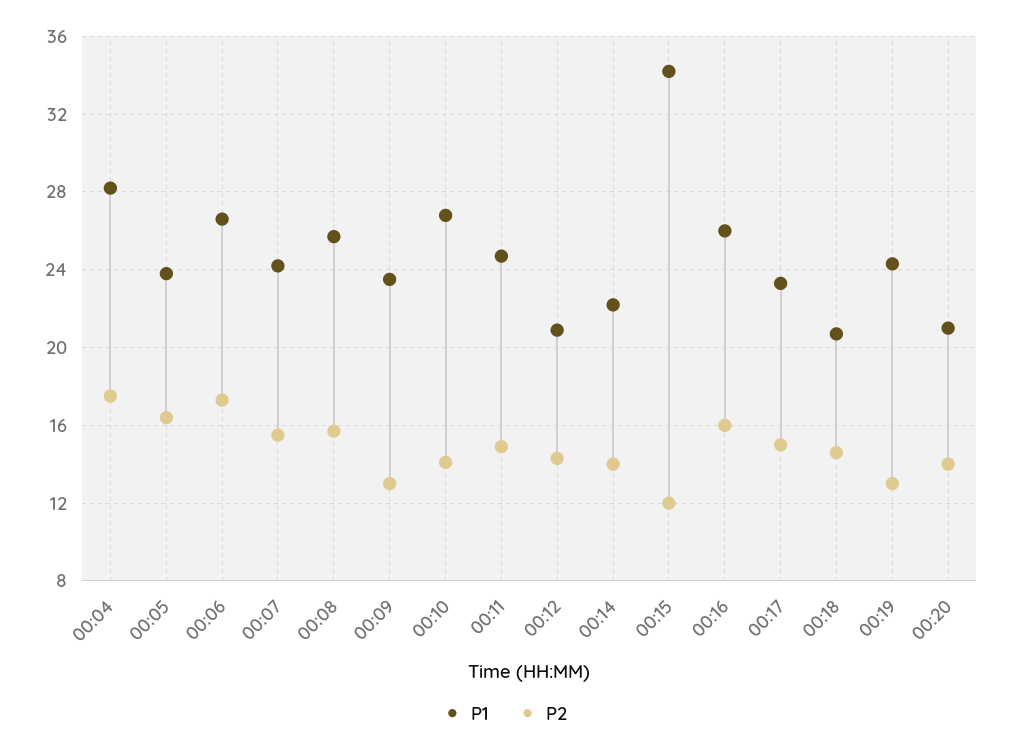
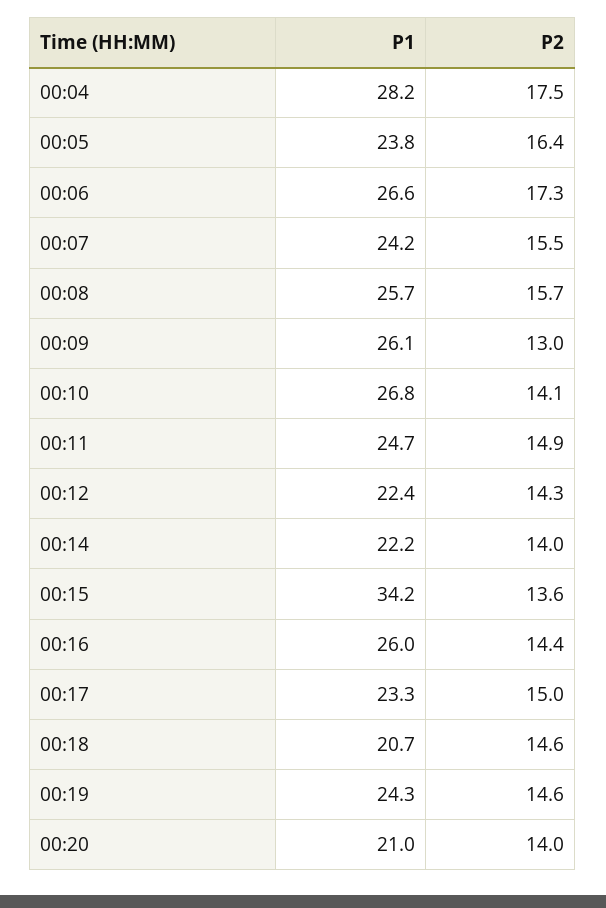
  {
    "P1": {
      "00:04": 28.2,
      "00:05": 23.8,
      "00:06": 26.6,
      "00:07": 24.2,
      "00:08": 25.7,
-     "00:09": 23.5,
+     "00:09": 26.1,
      "00:10": 26.8,
      "00:11": 24.7,
-     "00:12": 21,
+     "00:12": 22.4,
      "00:14": 22.2,
      "00:15": 34.2,
      "00:16": 26,
      "00:17": 23.3,
      "00:18": 20.7,
      "00:19": 24.3,
      "00:20": 21
    },
    "P2": {
      "00:04": 17.5,
      "00:05": 16.4,
      "00:06": 17.3,
      "00:07": 15.5,
      "00:08": 15.7,
      "00:09": 13,
      "00:10": 14.1,
      "00:11": 14.9,
      "00:12": 14.3,
      "00:14": 14,
-     "00:15": 12,
+     "00:15": 13.6,
-     "00:16": 16,
+     "00:16": 14.4,
      "00:17": 15,
      "00:18": 14.6,
-     "00:19": 13,
+     "00:19": 14.6,
      "00:20": 14
    }
  }

